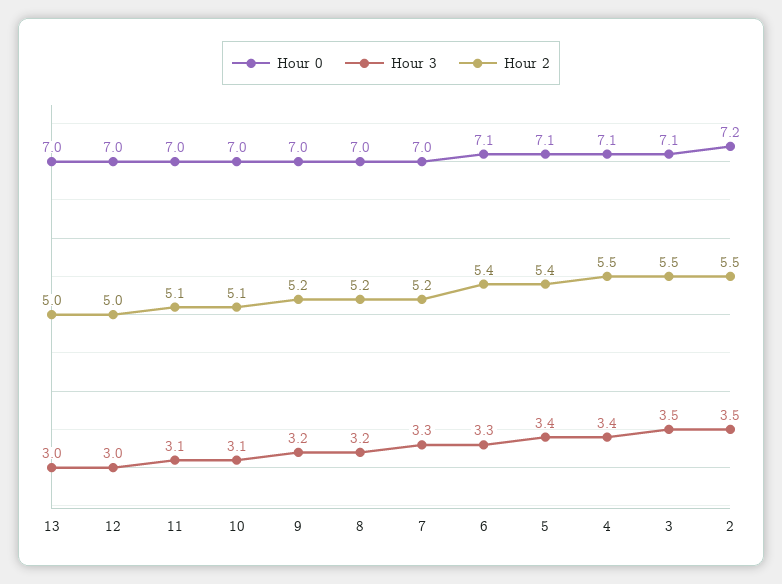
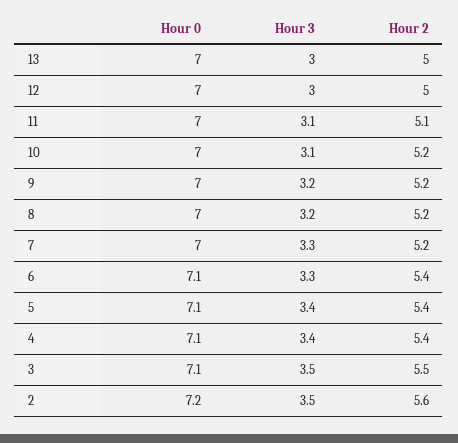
  {
    "Hour 0": {
      "13": 7,
      "12": 7,
      "11": 7,
      "10": 7,
      "9": 7,
      "8": 7,
      "7": 7,
      "6": 7.1,
      "5": 7.1,
      "4": 7.1,
      "3": 7.1,
      "2": 7.2
    },
    "Hour 3": {
      "13": 3,
      "12": 3,
      "11": 3.1,
      "10": 3.1,
      "9": 3.2,
      "8": 3.2,
      "7": 3.3,
      "6": 3.3,
      "5": 3.4,
      "4": 3.4,
      "3": 3.5,
      "2": 3.5
    },
    "Hour 2": {
      "13": 5,
      "12": 5,
      "11": 5.1,
-     "10": 5.1,
+     "10": 5.2,
      "9": 5.2,
      "8": 5.2,
      "7": 5.2,
      "6": 5.4,
      "5": 5.4,
-     "4": 5.5,
+     "4": 5.4,
      "3": 5.5,
-     "2": 5.5
+     "2": 5.6
    }
  }

